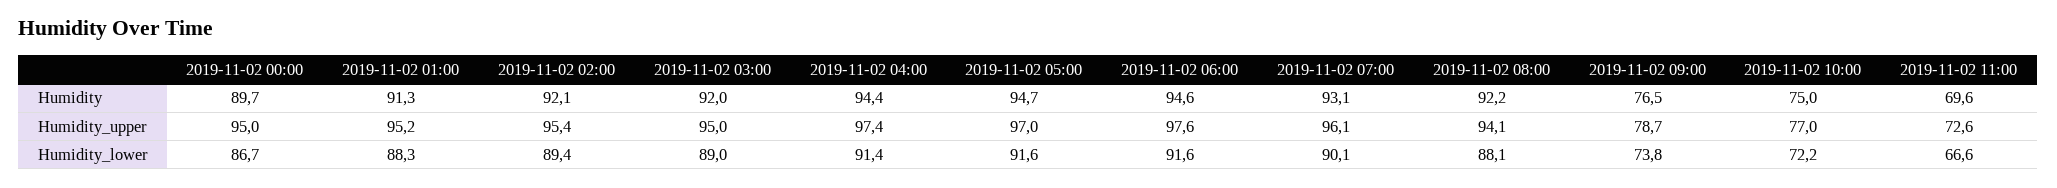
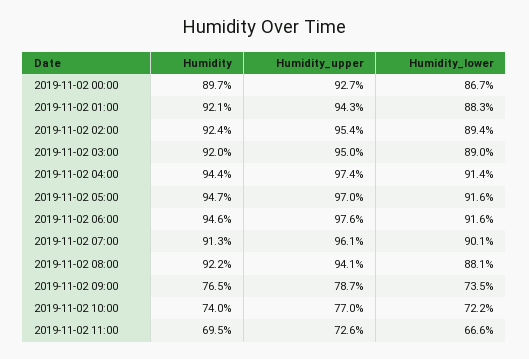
  {
    "2019-11-02 00:00": {
      "Humidity": 89.7,
-     "Humidity_upper": 95,
+     "Humidity_upper": 92.7,
      "Humidity_lower": 86.7
    },
    "2019-11-02 01:00": {
-     "Humidity": 91.3,
+     "Humidity": 92.1,
-     "Humidity_upper": 95.2,
+     "Humidity_upper": 94.3,
      "Humidity_lower": 88.3
    },
    "2019-11-02 02:00": {
-     "Humidity": 92.1,
+     "Humidity": 92.4,
      "Humidity_upper": 95.4,
      "Humidity_lower": 89.4
    },
    "2019-11-02 03:00": {
      "Humidity": 92,
      "Humidity_upper": 95,
      "Humidity_lower": 89
    },
    "2019-11-02 04:00": {
      "Humidity": 94.4,
      "Humidity_upper": 97.4,
      "Humidity_lower": 91.4
    },
    "2019-11-02 05:00": {
      "Humidity": 94.7,
      "Humidity_upper": 97,
      "Humidity_lower": 91.6
    },
    "2019-11-02 06:00": {
      "Humidity": 94.6,
      "Humidity_upper": 97.6,
      "Humidity_lower": 91.6
    },
    "2019-11-02 07:00": {
-     "Humidity": 93.1,
+     "Humidity": 91.3,
      "Humidity_upper": 96.1,
      "Humidity_lower": 90.1
    },
    "2019-11-02 08:00": {
      "Humidity": 92.2,
      "Humidity_upper": 94.1,
      "Humidity_lower": 88.1
    },
    "2019-11-02 09:00": {
      "Humidity": 76.5,
      "Humidity_upper": 78.7,
-     "Humidity_lower": 73.8
+     "Humidity_lower": 73.5
    },
    "2019-11-02 10:00": {
-     "Humidity": 75,
+     "Humidity": 74,
      "Humidity_upper": 77,
      "Humidity_lower": 72.2
    },
    "2019-11-02 11:00": {
-     "Humidity": 69.6,
+     "Humidity": 69.5,
      "Humidity_upper": 72.6,
      "Humidity_lower": 66.6
    }
  }

